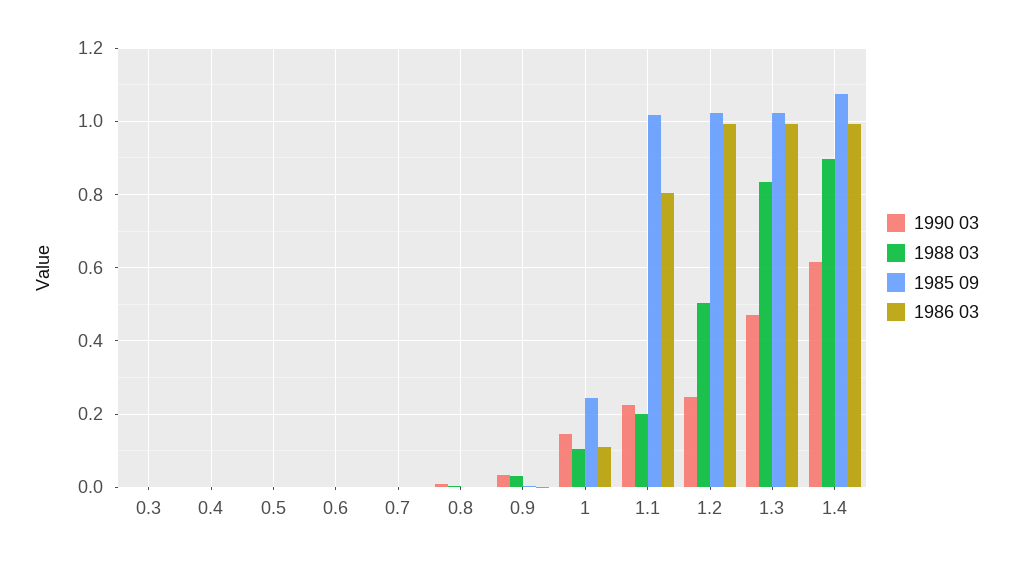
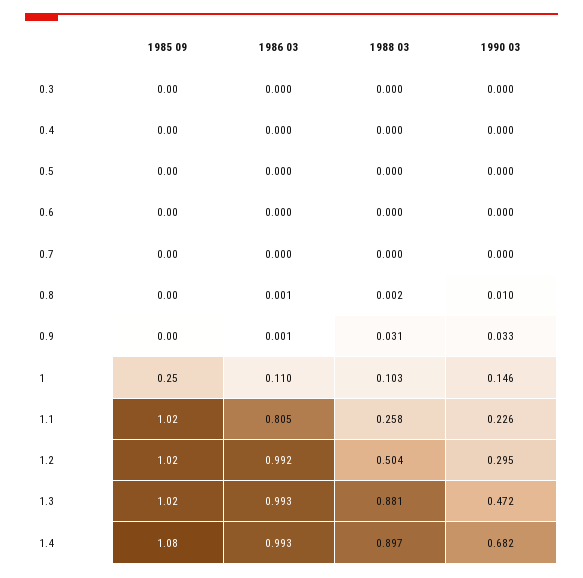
  {
    "1990 03": {
      "0.3": 0,
      "0.4": 0,
      "0.5": 0,
      "0.6": 0,
      "0.7": 0,
      "0.8": 0.01,
      "0.9": 0.033,
      "1": 0.146,
      "1.1": 0.226,
-     "1.2": 0.24,
+     "1.2": 0.295,
      "1.3": 0.472,
-     "1.4": 0.62
+     "1.4": 0.682
    },
    "1988 03": {
      "0.3": 0,
      "0.4": 0,
      "0.5": 0,
      "0.6": 0,
      "0.7": 0,
      "0.8": 0.002,
      "0.9": 0.031,
      "1": 0.103,
-     "1.1": 0.2,
+     "1.1": 0.258,
      "1.2": 0.504,
-     "1.3": 0.84,
+     "1.3": 0.881,
      "1.4": 0.897
    },
    "1985 09": {
      "0.3": 0,
      "0.4": 0,
      "0.5": 0,
      "0.6": 0,
      "0.7": 0,
      "0.8": 0,
      "0.9": 0,
      "1": 0.25,
      "1.1": 1.02,
      "1.2": 1.02,
      "1.3": 1.02,
      "1.4": 1.08
    },
    "1986 03": {
      "0.3": 0,
      "0.4": 0,
      "0.5": 0,
      "0.6": 0,
      "0.7": 0,
      "0.8": 0.001,
      "0.9": 0.001,
      "1": 0.11,
      "1.1": 0.805,
      "1.2": 0.992,
      "1.3": 0.993,
      "1.4": 0.993
    }
  }

